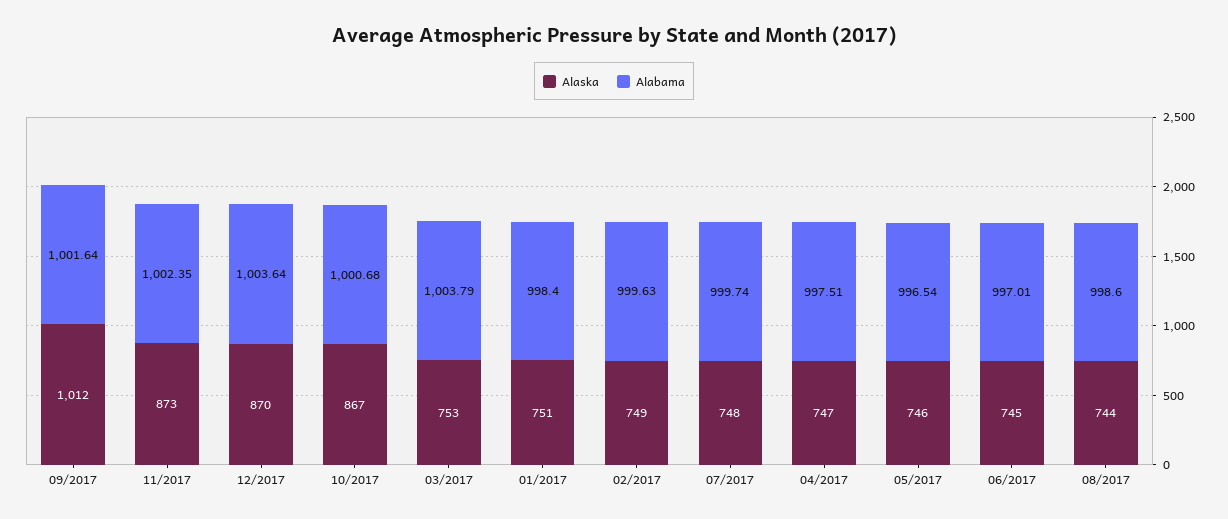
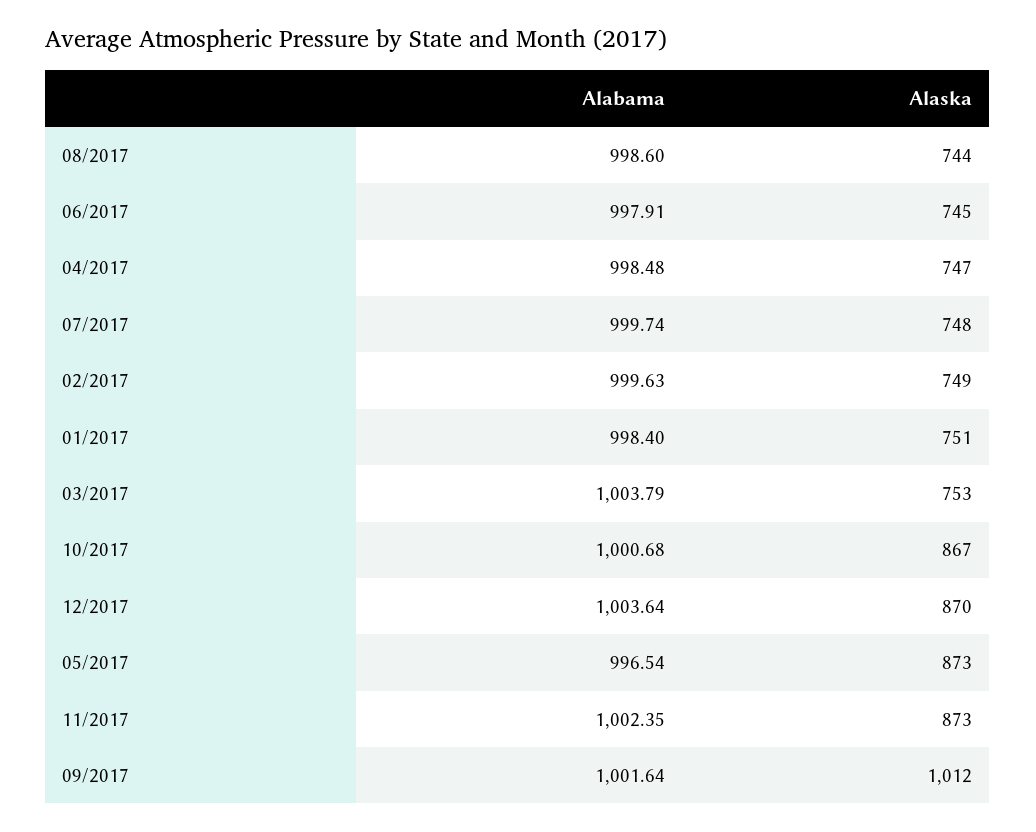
  {
    "Alaska": {
      "09/2017": 1012,
      "11/2017": 873,
      "12/2017": 870,
      "10/2017": 867,
      "03/2017": 753,
      "01/2017": 751,
      "02/2017": 749,
      "07/2017": 748,
      "04/2017": 747,
-     "05/2017": 746,
+     "05/2017": 873,
      "06/2017": 745,
      "08/2017": 744
    },
    "Alabama": {
      "09/2017": 1001.64,
      "11/2017": 1002.35,
      "12/2017": 1003.64,
      "10/2017": 1000.68,
      "03/2017": 1003.79,
      "01/2017": 998.4,
      "02/2017": 999.63,
      "07/2017": 999.74,
-     "04/2017": 997.51,
+     "04/2017": 998.48,
      "05/2017": 996.54,
-     "06/2017": 997.01,
+     "06/2017": 997.91,
      "08/2017": 998.6
    }
  }

